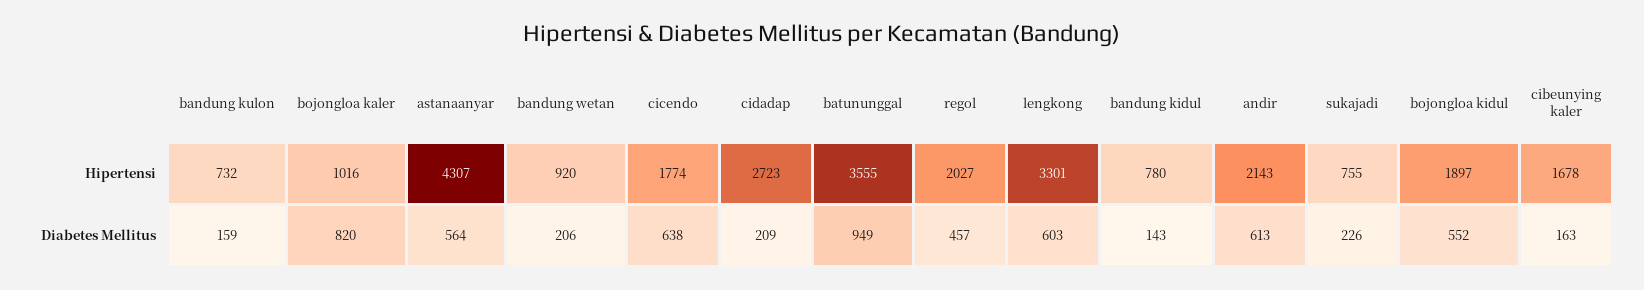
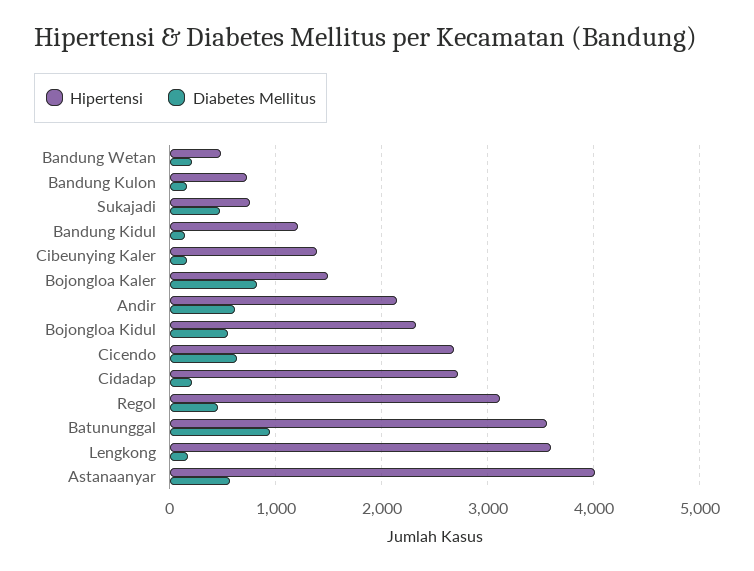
  {
    "Hipertensi": {
      "bandung kulon": 732,
-     "bojongloa kaler": 1016,
+     "bojongloa kaler": 1500,
-     "astanaanyar": 4307,
+     "astanaanyar": 4000,
-     "bandung wetan": 920,
+     "bandung wetan": 500,
-     "cicendo": 1774,
+     "cicendo": 2700,
      "cidadap": 2723,
      "batununggal": 3555,
-     "regol": 2027,
+     "regol": 3100,
-     "lengkong": 3301,
+     "lengkong": 3600,
-     "bandung kidul": 780,
+     "bandung kidul": 1200,
      "andir": 2143,
      "sukajadi": 755,
-     "bojongloa kidul": 1897,
+     "bojongloa kidul": 2300,
-     "cibeunying kaler": 1678
+     "cibeunying kaler": 1400
    },
    "Diabetes Mellitus": {
      "bandung kulon": 159,
      "bojongloa kaler": 820,
      "astanaanyar": 564,
      "bandung wetan": 206,
      "cicendo": 638,
      "cidadap": 209,
      "batununggal": 949,
      "regol": 457,
-     "lengkong": 603,
+     "lengkong": 200,
      "bandung kidul": 143,
      "andir": 613,
-     "sukajadi": 226,
+     "sukajadi": 500,
      "bojongloa kidul": 552,
      "cibeunying kaler": 163
    }
  }

